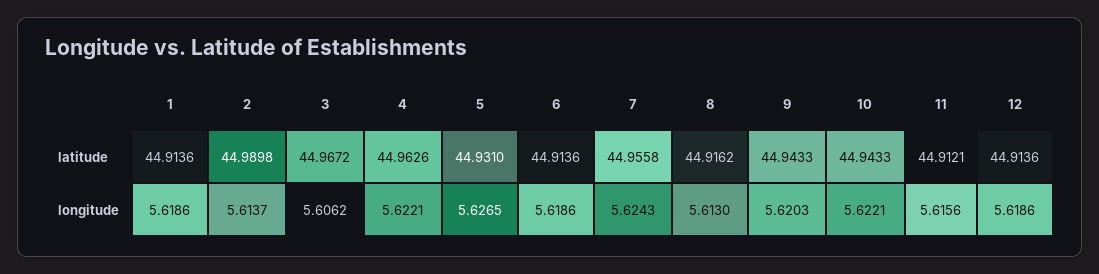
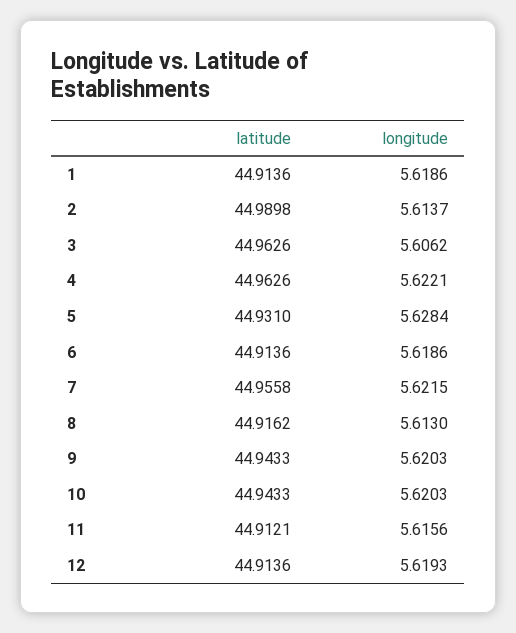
  {
    "1": {
      "latitude": 44.9136,
      "longitude": 5.6186
    },
    "2": {
      "latitude": 44.9898,
      "longitude": 5.6137
    },
    "3": {
-     "latitude": 44.9672,
+     "latitude": 44.9626,
      "longitude": 5.6062
    },
    "4": {
      "latitude": 44.9626,
      "longitude": 5.6221
    },
    "5": {
      "latitude": 44.931,
-     "longitude": 5.6265
+     "longitude": 5.6284
    },
    "6": {
      "latitude": 44.9136,
      "longitude": 5.6186
    },
    "7": {
      "latitude": 44.9558,
-     "longitude": 5.6243
+     "longitude": 5.6215
    },
    "8": {
      "latitude": 44.9162,
      "longitude": 5.613
    },
    "9": {
      "latitude": 44.9433,
      "longitude": 5.6203
    },
    "10": {
      "latitude": 44.9433,
-     "longitude": 5.6221
+     "longitude": 5.6203
    },
    "11": {
      "latitude": 44.9121,
      "longitude": 5.6156
    },
    "12": {
      "latitude": 44.9136,
-     "longitude": 5.6186
+     "longitude": 5.6193
    }
  }

